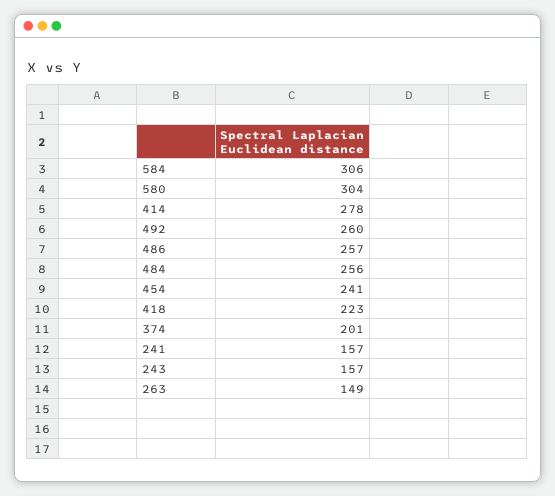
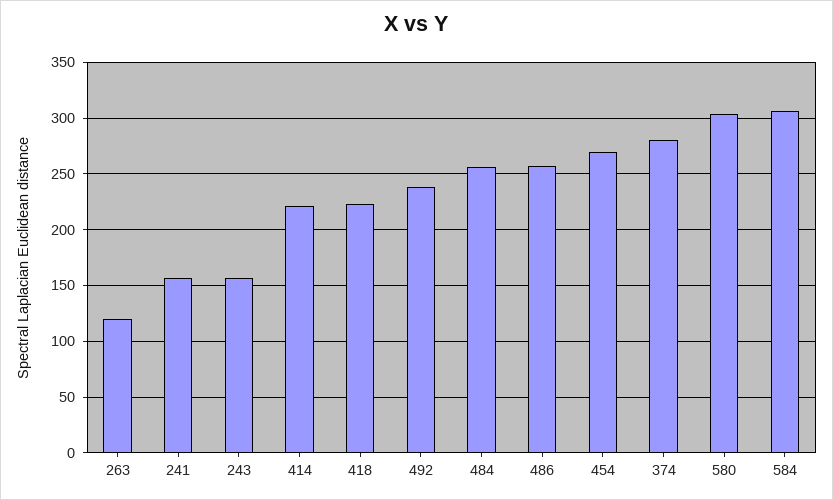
  {
    "584": 306,
    "580": 304,
-   "414": 278,
+   "414": 220,
-   "492": 260,
+   "492": 240,
    "486": 257,
    "484": 256,
-   "454": 241,
+   "454": 270,
    "418": 223,
-   "374": 201,
+   "374": 280,
    "241": 157,
    "243": 157,
-   "263": 149
+   "263": 120
  }

